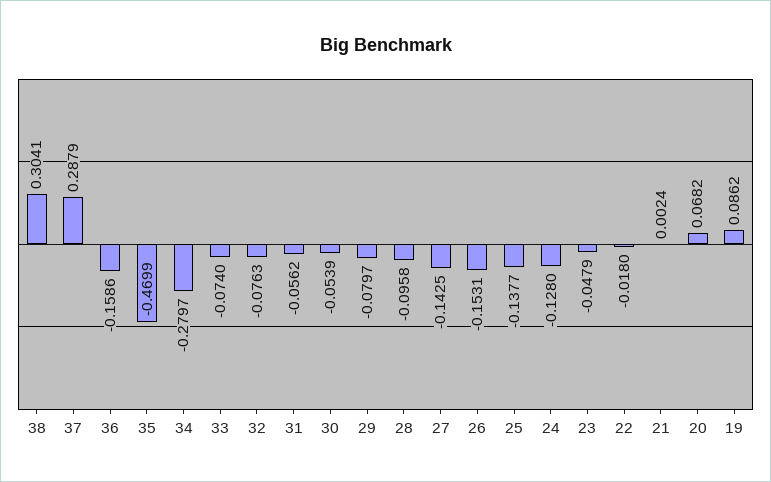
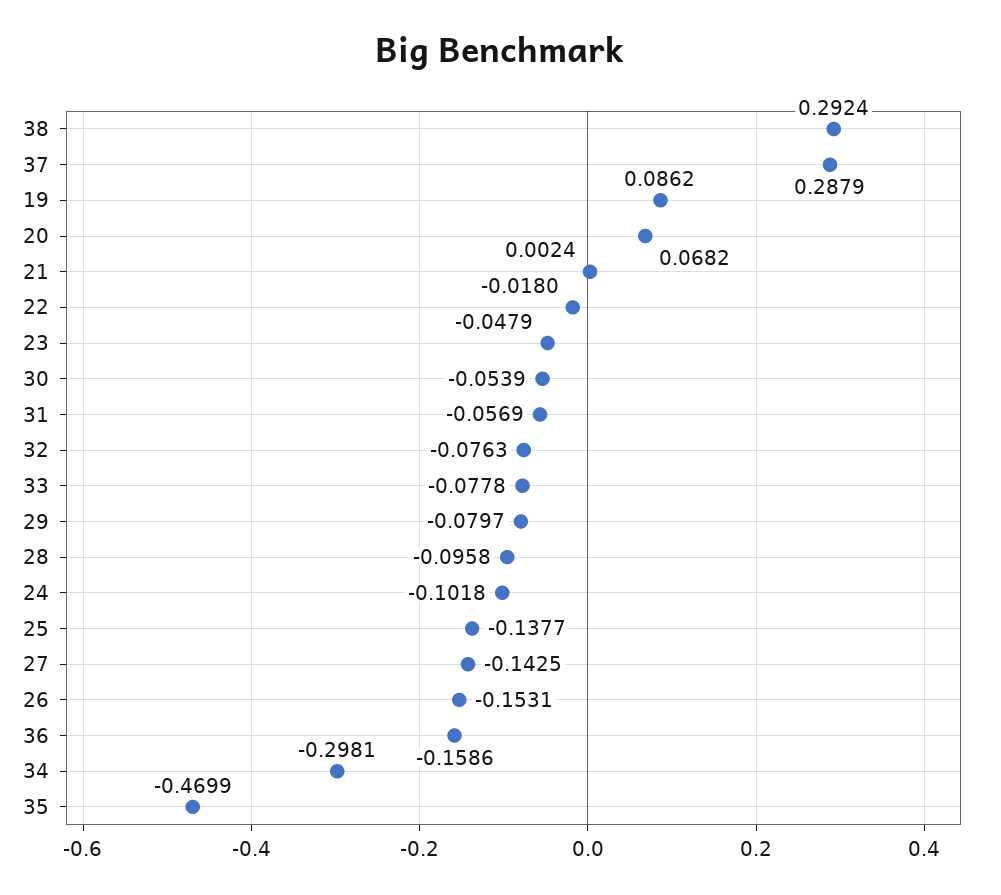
  {
-   "38": 0.3041,
+   "38": 0.2924,
    "37": 0.2879,
    "36": -0.1586,
    "35": -0.4699,
-   "34": -0.2797,
+   "34": -0.2981,
-   "33": -0.074,
+   "33": -0.0778,
    "32": -0.0763,
-   "31": -0.0562,
+   "31": -0.0569,
    "30": -0.0539,
    "29": -0.0797,
    "28": -0.0958,
    "27": -0.1425,
    "26": -0.1531,
    "25": -0.1377,
-   "24": -0.128,
+   "24": -0.1018,
    "23": -0.0479,
    "22": -0.018,
    "21": 0.0024,
    "20": 0.0682,
    "19": 0.0862
  }

